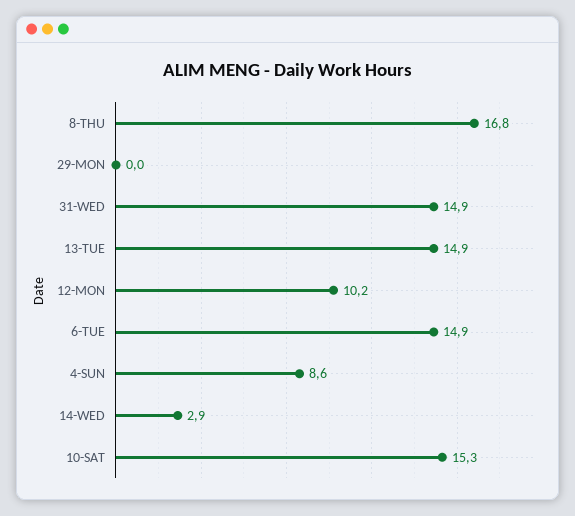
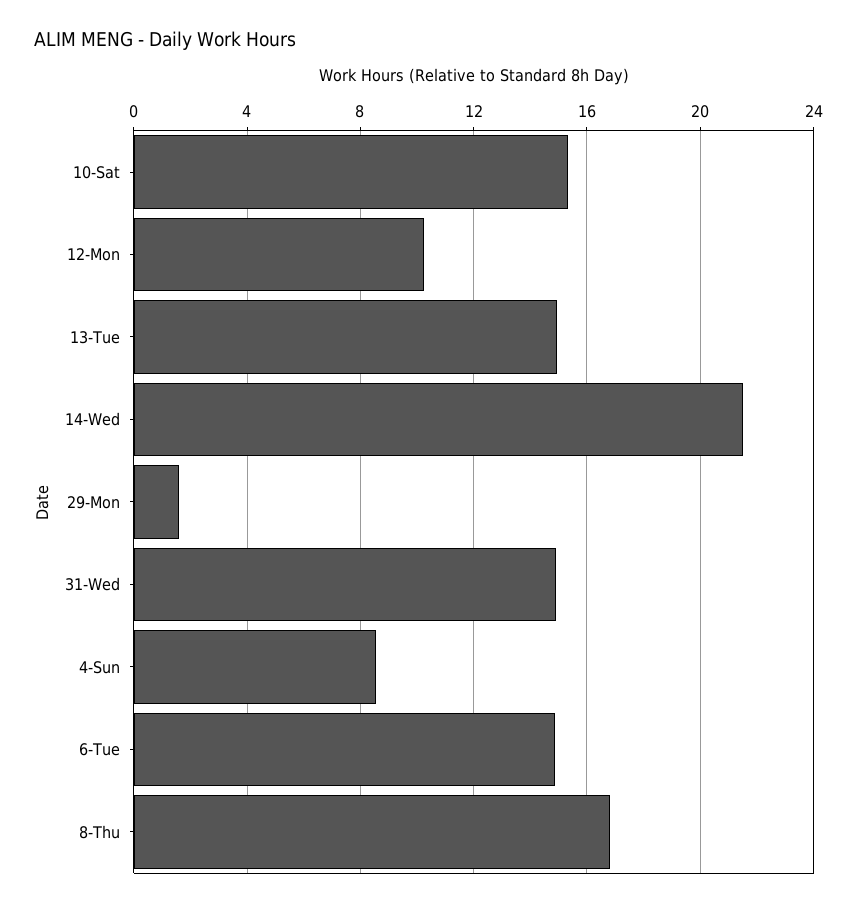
  {
    "8-THU": 16.8,
-   "29-MON": 0,
+   "29-MON": 1.5,
    "31-WED": 14.9,
    "13-TUE": 14.9,
    "12-MON": 10.2,
    "6-TUE": 14.9,
    "4-SUN": 8.6,
-   "14-WED": 2.9,
+   "14-WED": 21.5,
    "10-SAT": 15.3
  }

